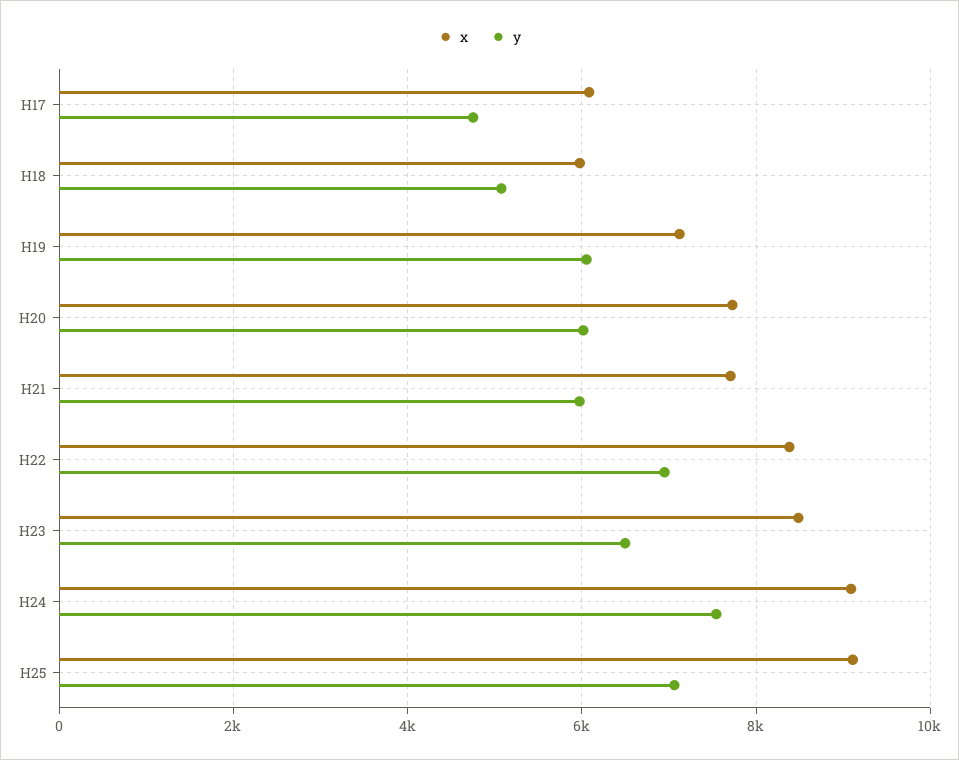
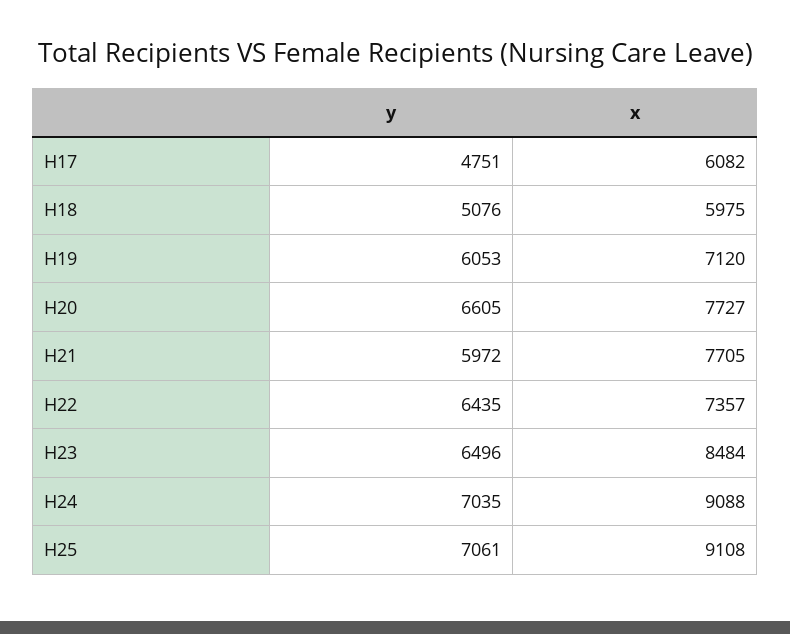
  {
    "x": {
      "H17": 6082,
      "H18": 5975,
      "H19": 7120,
      "H20": 7727,
      "H21": 7705,
-     "H22": 8400,
+     "H22": 7357,
      "H23": 8484,
      "H24": 9088,
      "H25": 9108
    },
    "y": {
      "H17": 4751,
      "H18": 5076,
      "H19": 6053,
-     "H20": 6000,
+     "H20": 6605,
      "H21": 5972,
-     "H22": 7000,
+     "H22": 6435,
      "H23": 6496,
-     "H24": 7600,
+     "H24": 7035,
      "H25": 7061
    }
  }

